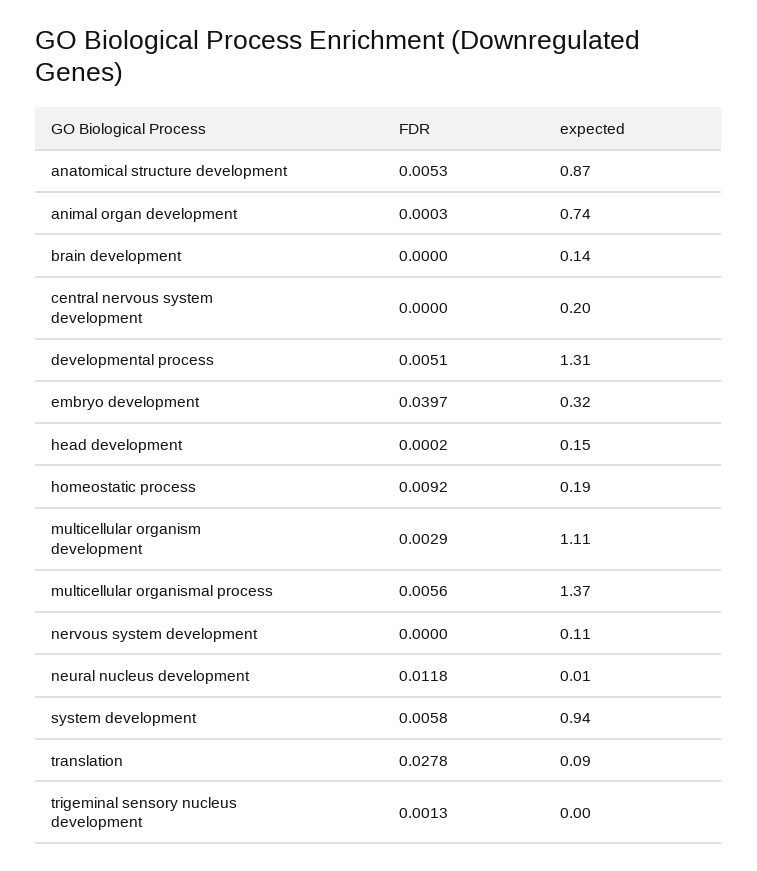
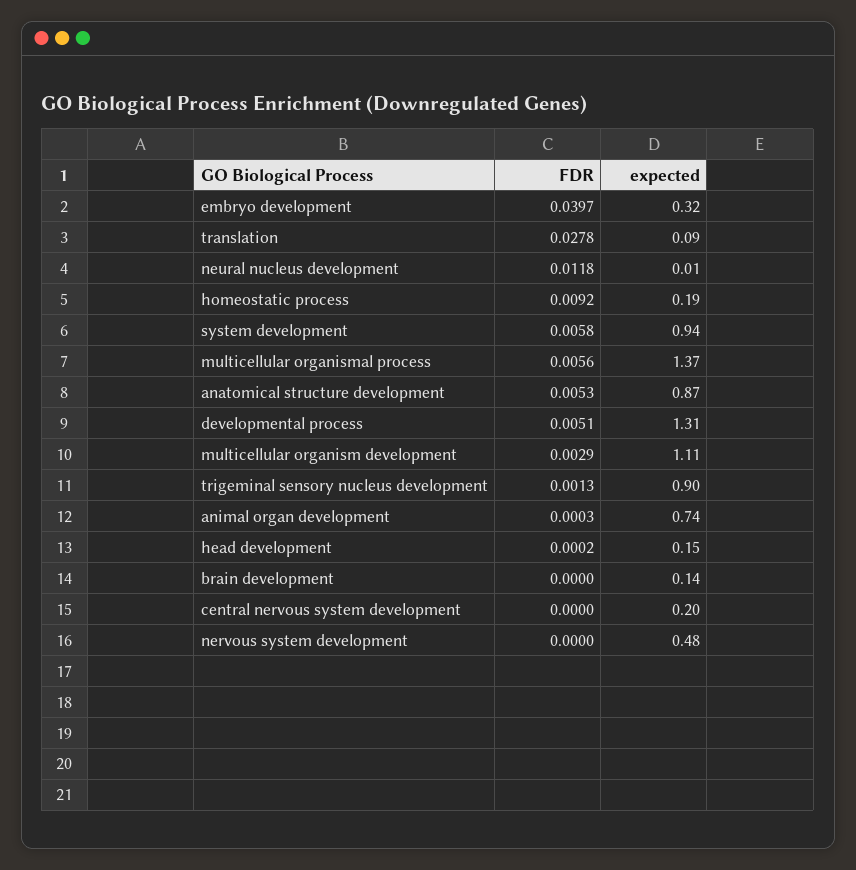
  {
    "FDR": {
      "anatomical structure development": 0.0053,
      "animal organ development": 0.0003,
      "brain development": 0,
      "central nervous system development": 0,
      "developmental process": 0.0051,
      "embryo development": 0.0397,
      "head development": 0.0002,
      "homeostatic process": 0.0092,
      "multicellular organism development": 0.0029,
      "multicellular organismal process": 0.0056,
      "nervous system development": 0,
      "neural nucleus development": 0.0118,
      "system development": 0.0058,
      "translation": 0.0278,
      "trigeminal sensory nucleus development": 0.0013
    },
    "expected": {
      "anatomical structure development": 0.87,
      "animal organ development": 0.74,
      "brain development": 0.14,
      "central nervous system development": 0.2,
      "developmental process": 1.31,
      "embryo development": 0.32,
      "head development": 0.15,
      "homeostatic process": 0.19,
      "multicellular organism development": 1.11,
      "multicellular organismal process": 1.37,
-     "nervous system development": 0.11,
+     "nervous system development": 0.48,
      "neural nucleus development": 0.01,
      "system development": 0.94,
      "translation": 0.09,
-     "trigeminal sensory nucleus development": 0
+     "trigeminal sensory nucleus development": 0.9
    }
  }

